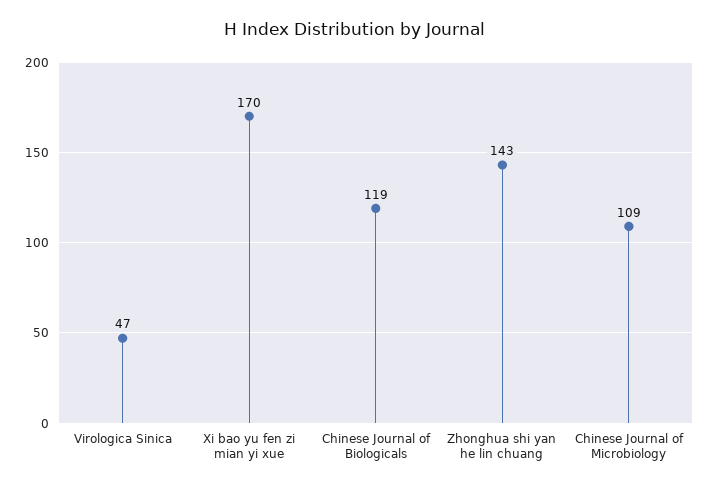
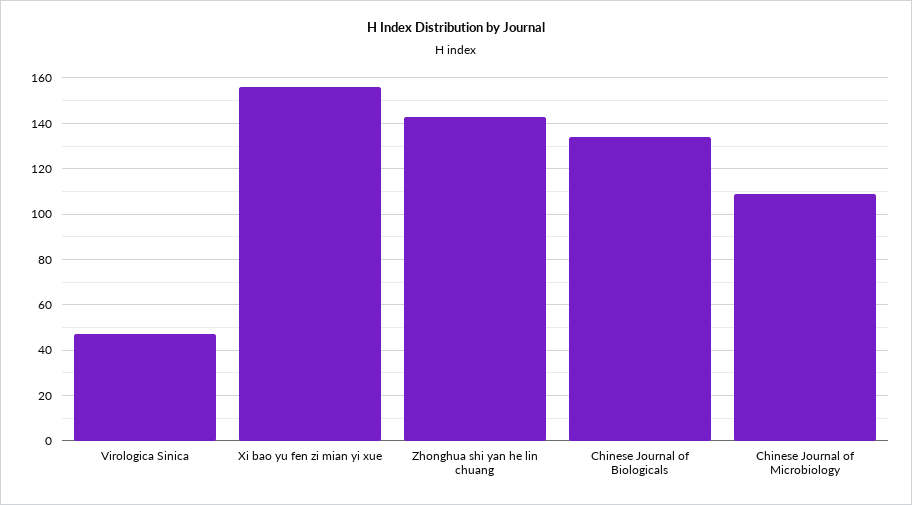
  {
    "Virologica Sinica": 47,
-   "Xi bao yu fen zi mian yi xue": 170,
+   "Xi bao yu fen zi mian yi xue": 155,
-   "Chinese Journal of Biologicals": 119,
+   "Chinese Journal of Biologicals": 135,
    "Zhonghua shi yan he lin chuang": 143,
    "Chinese Journal of Microbiology": 109
  }

